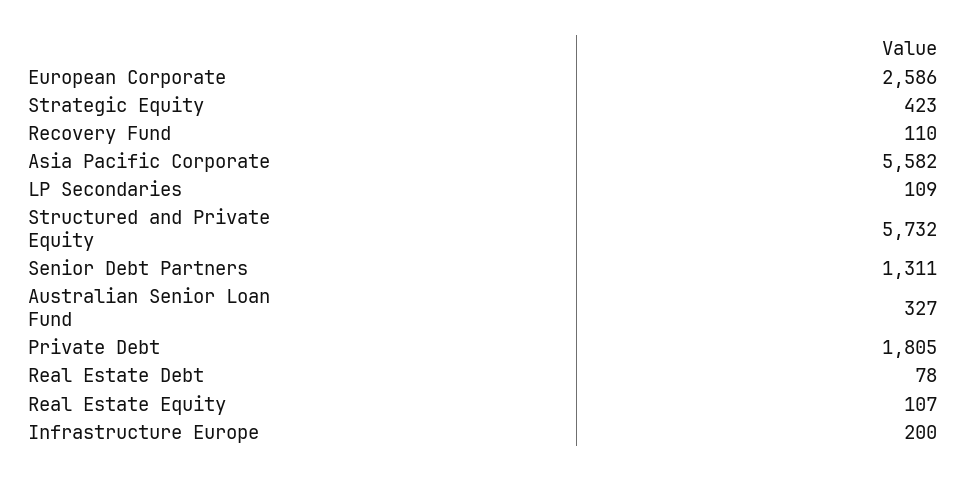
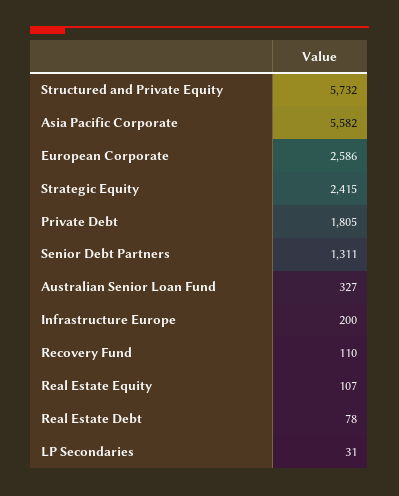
  {
    "European Corporate": 2586,
-   "Strategic Equity": 423,
+   "Strategic Equity": 2415,
    "Recovery Fund": 110,
    "Asia Pacific Corporate": 5582,
-   "LP Secondaries": 109,
+   "LP Secondaries": 31,
    "Structured and Private Equity": 5732,
    "Senior Debt Partners": 1311,
    "Australian Senior Loan Fund": 327,
    "Private Debt": 1805,
    "Real Estate Debt": 78,
    "Real Estate Equity": 107,
    "Infrastructure Europe": 200
  }

